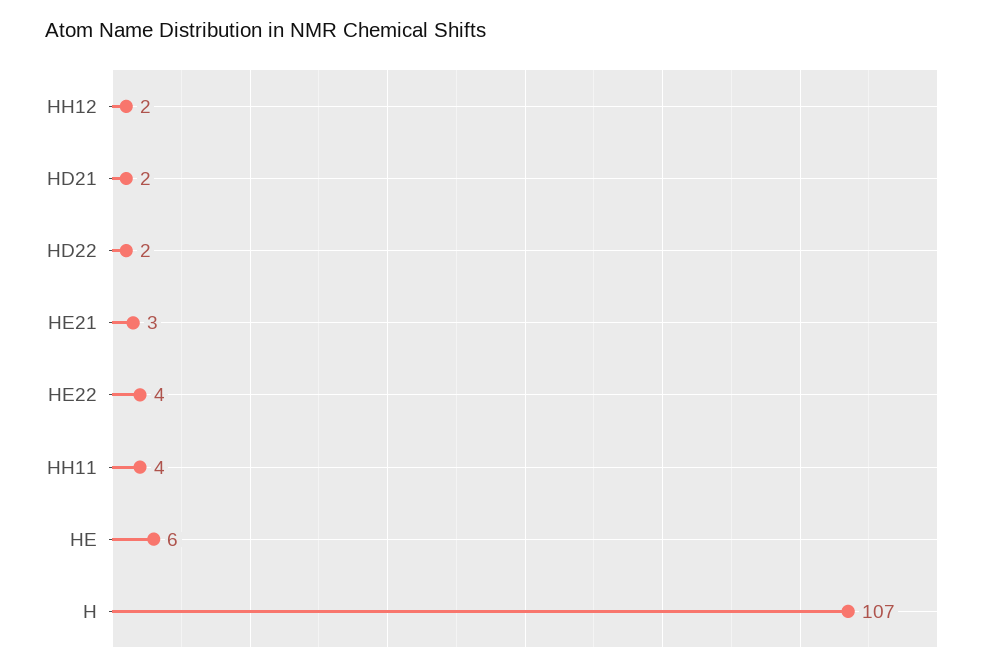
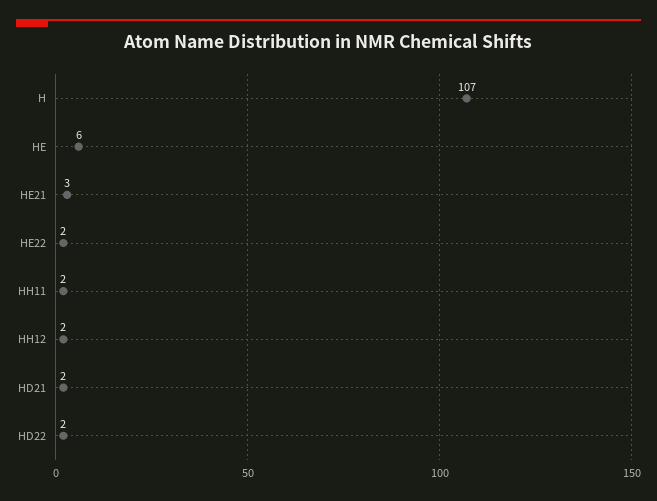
  {
    "HH12": 2,
    "HD21": 2,
    "HD22": 2,
    "HE21": 3,
-   "HE22": 4,
+   "HE22": 2,
-   "HH11": 4,
+   "HH11": 2,
    "HE": 6,
    "H": 107
  }

